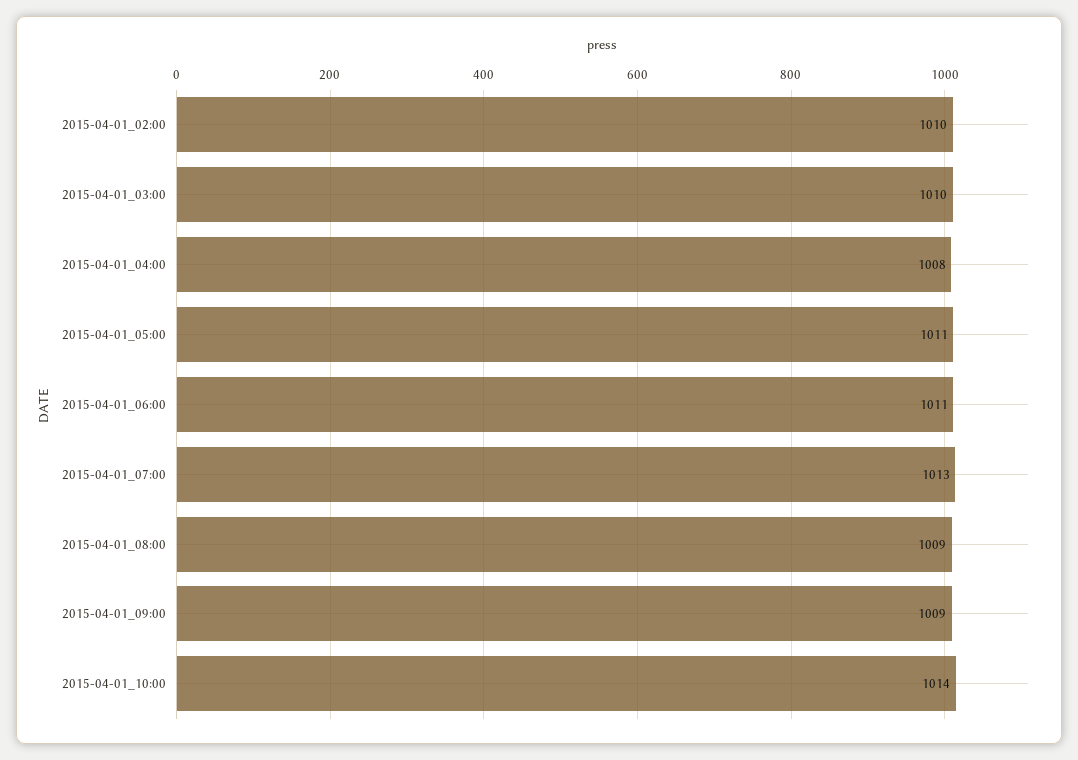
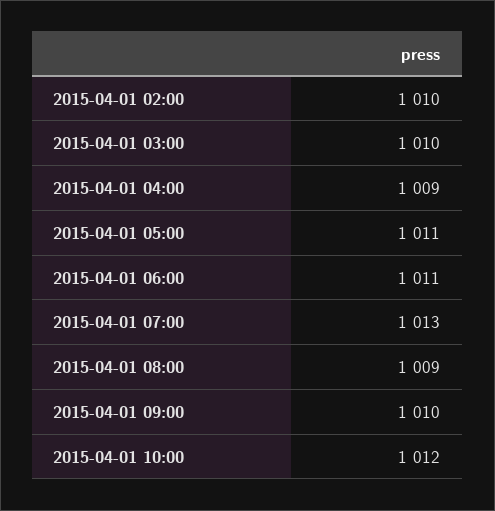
  {
    "2015-04-01_02:00": 1010,
    "2015-04-01_03:00": 1010,
-   "2015-04-01_04:00": 1008,
+   "2015-04-01_04:00": 1009,
    "2015-04-01_05:00": 1011,
    "2015-04-01_06:00": 1011,
    "2015-04-01_07:00": 1013,
    "2015-04-01_08:00": 1009,
-   "2015-04-01_09:00": 1009,
+   "2015-04-01_09:00": 1010,
-   "2015-04-01_10:00": 1014
+   "2015-04-01_10:00": 1012
  }

